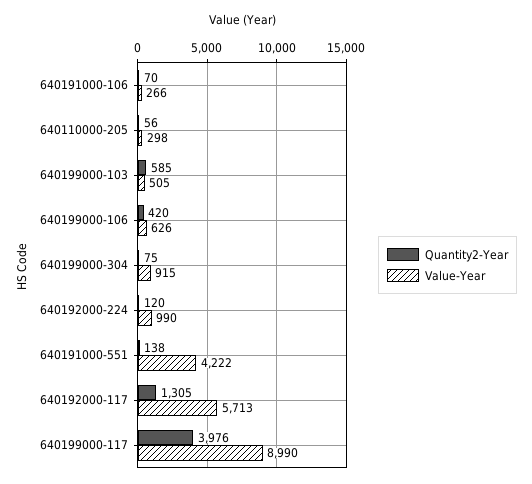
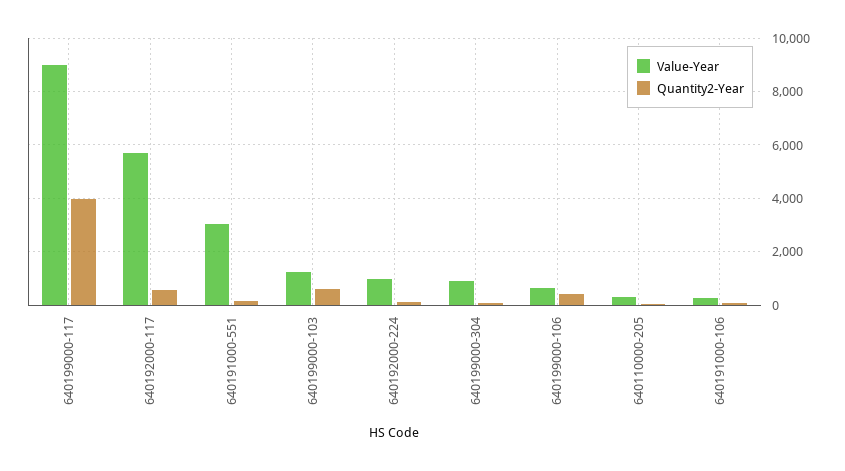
  {
    "Quantity2-Year": {
      "640191000-106": 70,
      "640110000-205": 56,
      "640199000-103": 585,
      "640199000-106": 420,
      "640199000-304": 75,
      "640192000-224": 120,
      "640191000-551": 138,
-     "640192000-117": 1305,
+     "640192000-117": 500,
      "640199000-117": 3976
    },
    "Value-Year": {
      "640191000-106": 266,
      "640110000-205": 298,
-     "640199000-103": 505,
+     "640199000-103": 1250,
      "640199000-106": 626,
      "640199000-304": 915,
      "640192000-224": 990,
-     "640191000-551": 4222,
+     "640191000-551": 3000,
      "640192000-117": 5713,
      "640199000-117": 8990
    }
  }

